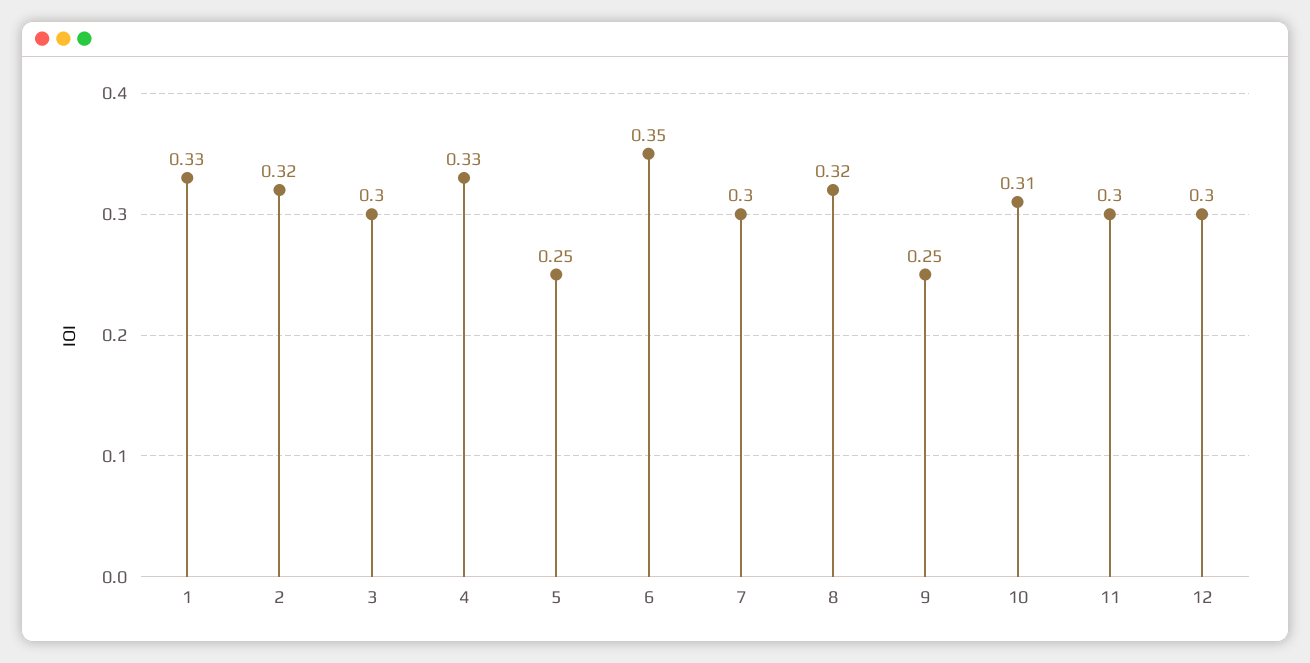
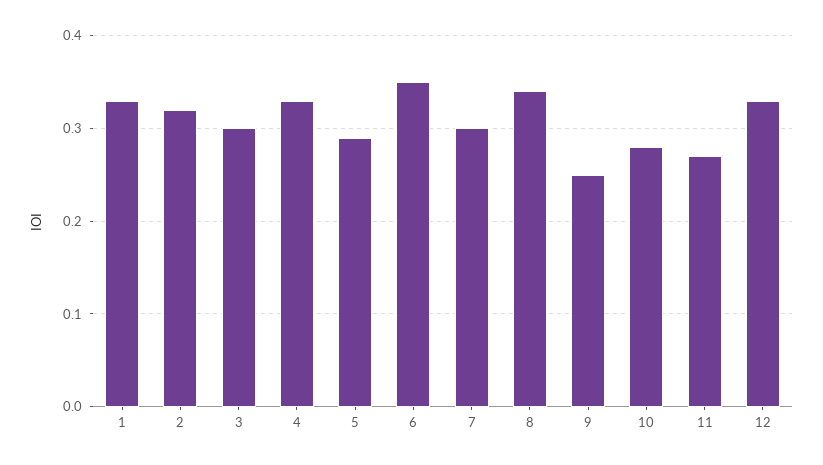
  {
    "1": 0.33,
    "2": 0.32,
    "3": 0.3,
    "4": 0.33,
-   "5": 0.25,
+   "5": 0.29,
    "6": 0.35,
    "7": 0.3,
-   "8": 0.32,
+   "8": 0.34,
    "9": 0.25,
-   "10": 0.31,
+   "10": 0.28,
-   "11": 0.3,
+   "11": 0.27,
-   "12": 0.3
+   "12": 0.33
  }

